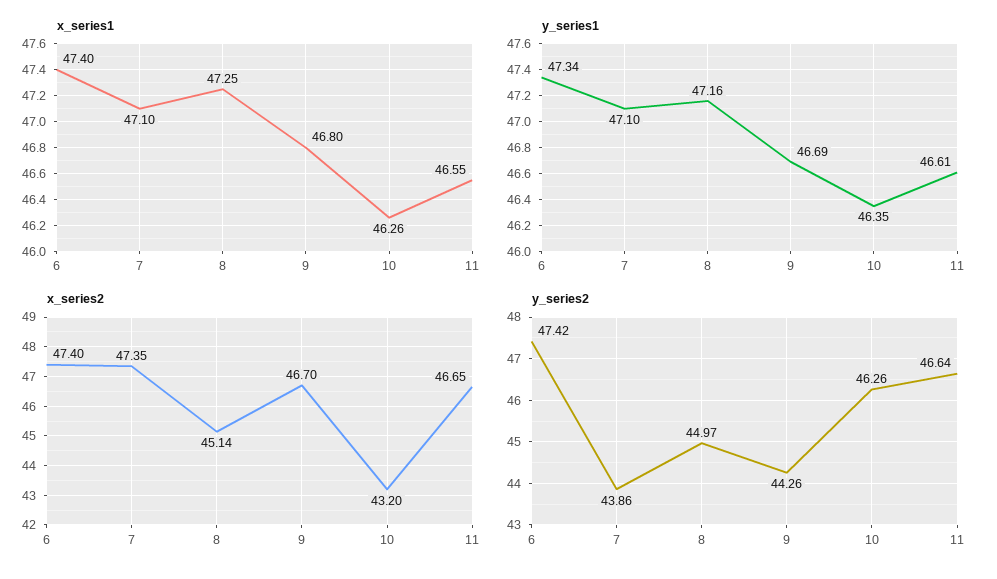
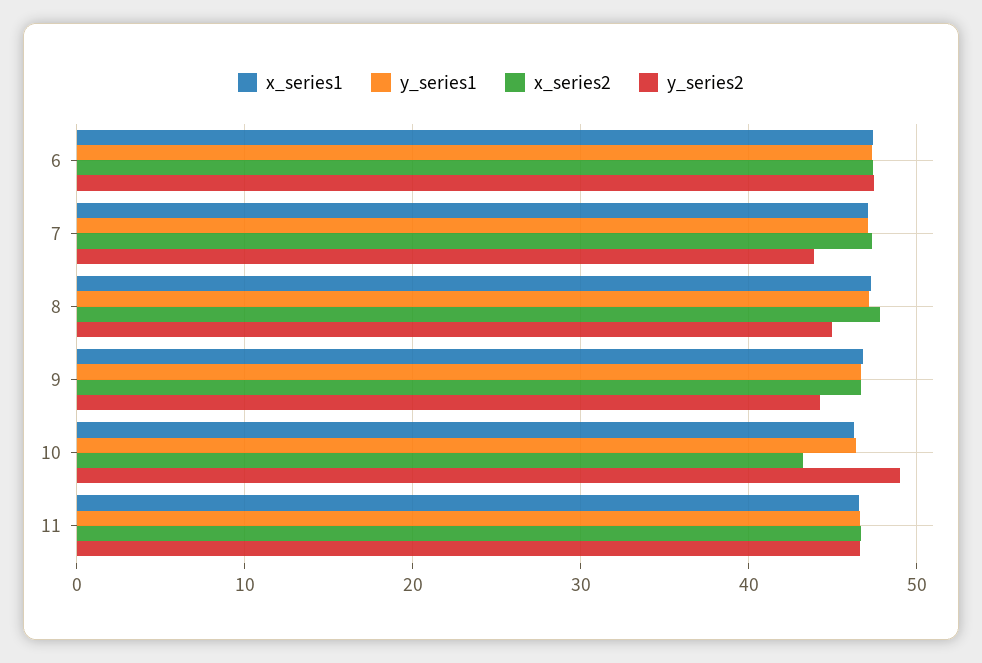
  {
    "x_series1": {
      "6": 47.4,
      "7": 47.1,
      "8": 47.25,
      "9": 46.8,
      "10": 46.26,
      "11": 46.55
    },
    "y_series1": {
      "6": 47.34,
      "7": 47.1,
      "8": 47.16,
      "9": 46.69,
      "10": 46.35,
      "11": 46.61
    },
    "x_series2": {
      "6": 47.4,
      "7": 47.35,
-     "8": 45.14,
+     "8": 48,
      "9": 46.7,
      "10": 43.2,
      "11": 46.65
    },
    "y_series2": {
      "6": 47.42,
      "7": 43.86,
      "8": 44.97,
      "9": 44.26,
-     "10": 46.26,
+     "10": 49,
      "11": 46.64
    }
  }

